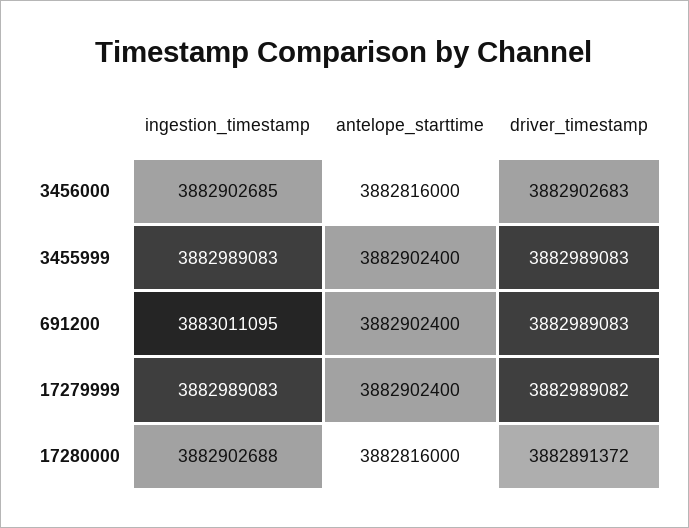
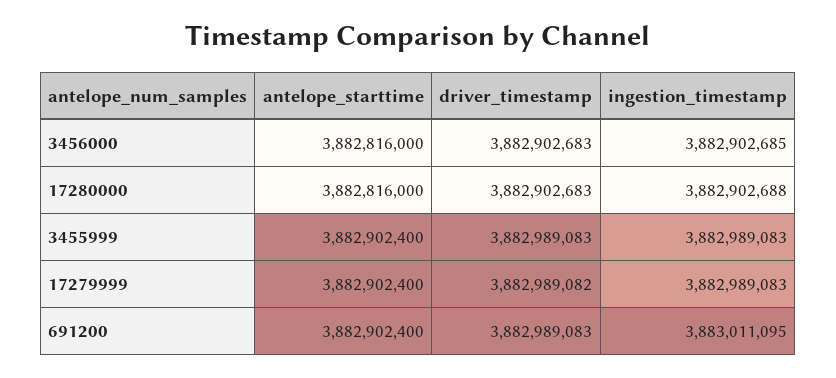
  {
    "ingestion_timestamp": {
      "3456000": 3882902685,
      "3455999": 3882989083,
      "691200": 3883011095,
      "17279999": 3882989083,
      "17280000": 3882902688
    },
    "antelope_starttime": {
      "3456000": 3882816000,
      "3455999": 3882902400,
      "691200": 3882902400,
      "17279999": 3882902400,
      "17280000": 3882816000
    },
    "driver_timestamp": {
      "3456000": 3882902683,
      "3455999": 3882989083,
      "691200": 3882989083,
      "17279999": 3882989082,
-     "17280000": 3882891372
+     "17280000": 3882902683
    }
  }

